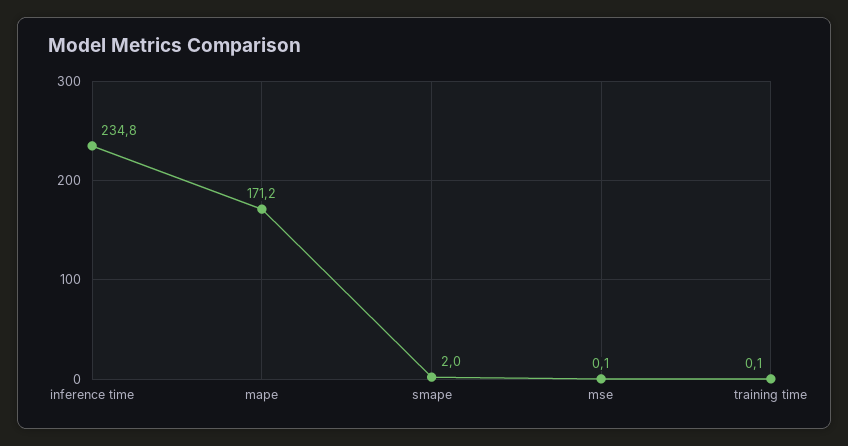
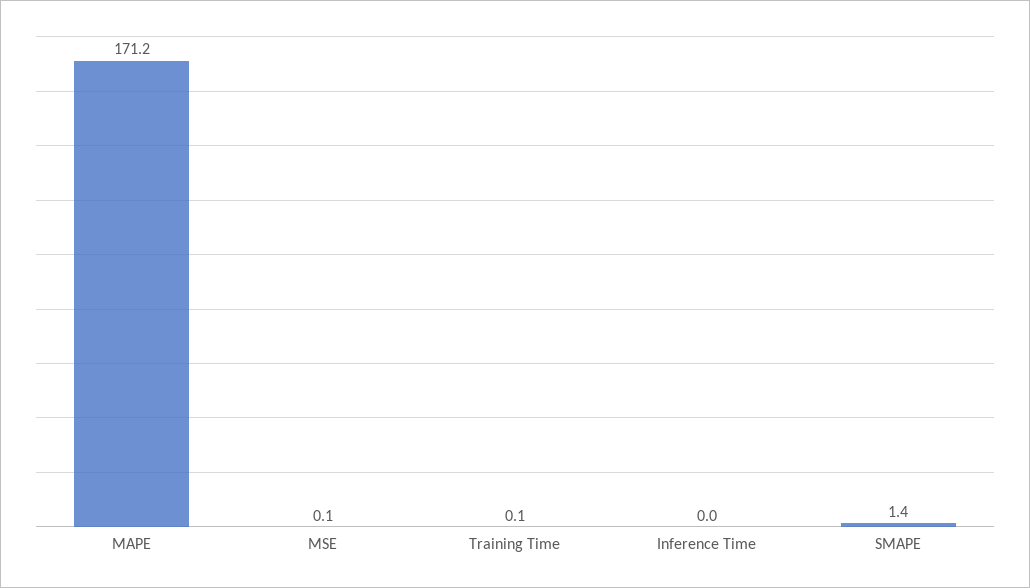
  {
-   "inference time": 234.8,
+   "inference time": 0,
    "mape": 171.2,
-   "smape": 2,
+   "smape": 1.4,
    "mse": 0.1,
    "training time": 0.1
  }

